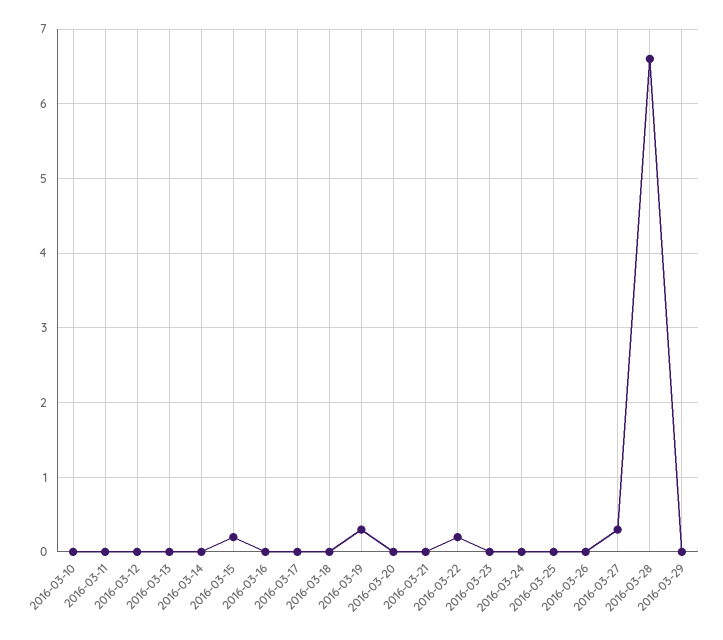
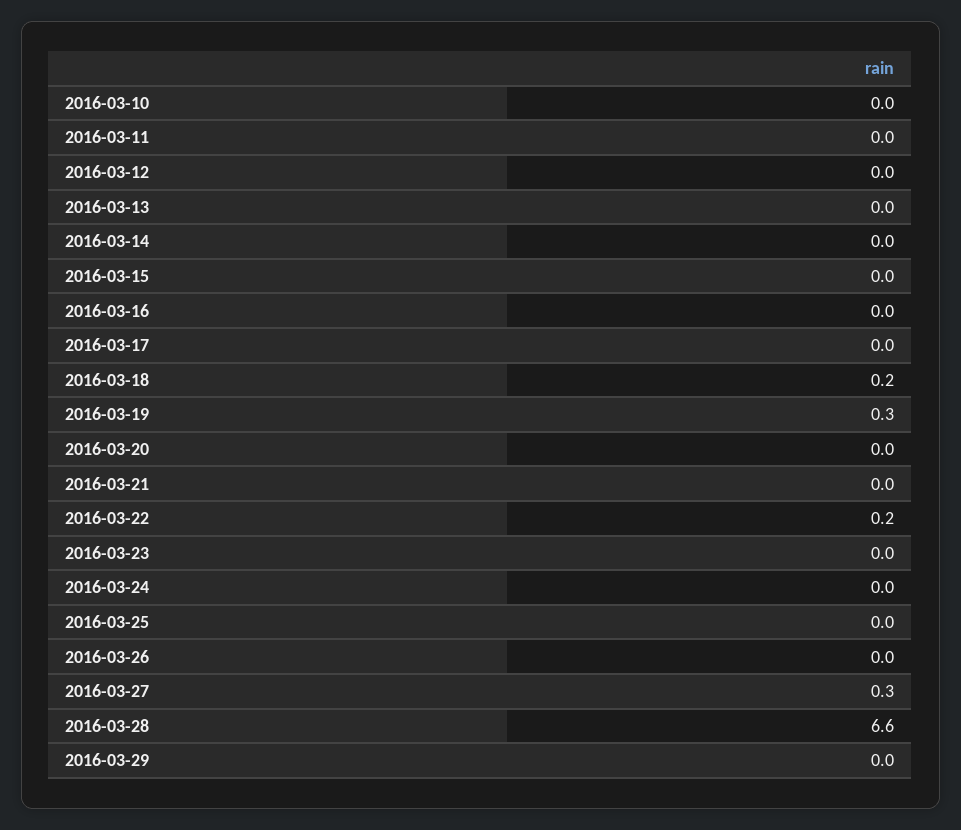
  {
    "2016-03-10": 0,
    "2016-03-11": 0,
    "2016-03-12": 0,
    "2016-03-13": 0,
    "2016-03-14": 0,
-   "2016-03-15": 0.2,
+   "2016-03-15": 0,
    "2016-03-16": 0,
    "2016-03-17": 0,
-   "2016-03-18": 0,
+   "2016-03-18": 0.2,
    "2016-03-19": 0.3,
    "2016-03-20": 0,
    "2016-03-21": 0,
    "2016-03-22": 0.2,
    "2016-03-23": 0,
    "2016-03-24": 0,
    "2016-03-25": 0,
    "2016-03-26": 0,
    "2016-03-27": 0.3,
    "2016-03-28": 6.6,
    "2016-03-29": 0
  }

